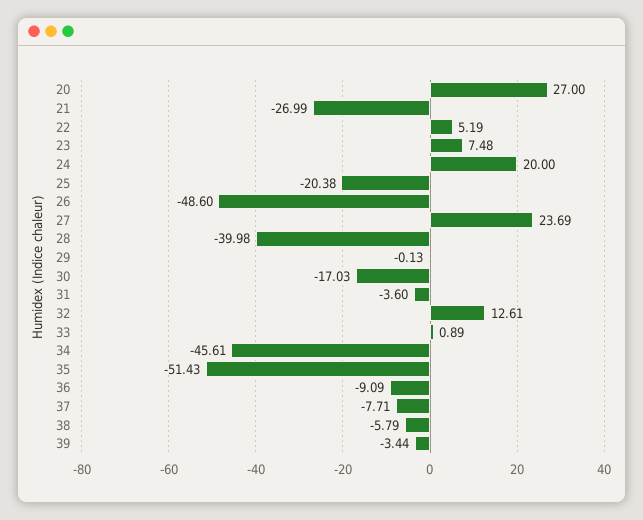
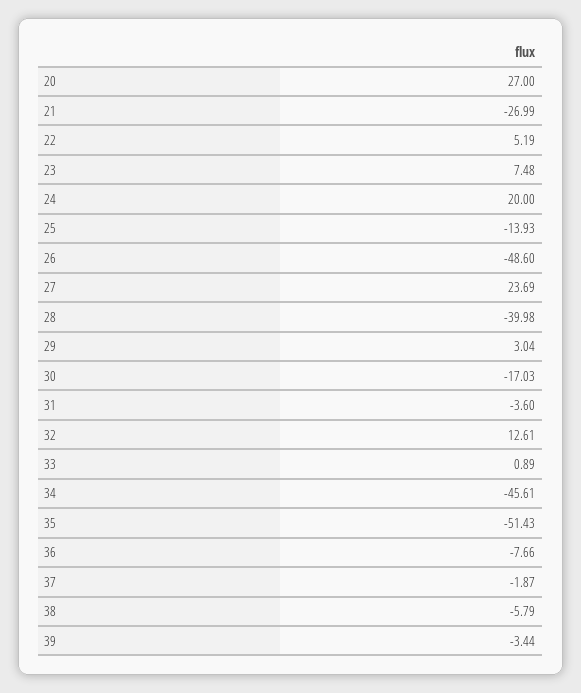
  {
    "20": 27,
    "21": -26.99,
    "22": 5.19,
    "23": 7.48,
    "24": 20,
-   "25": -20.38,
+   "25": -13.93,
    "26": -48.6,
    "27": 23.69,
    "28": -39.98,
-   "29": -0.13,
+   "29": 3.04,
    "30": -17.03,
    "31": -3.6,
    "32": 12.61,
    "33": 0.89,
    "34": -45.61,
    "35": -51.43,
-   "36": -9.09,
+   "36": -7.66,
-   "37": -7.71,
+   "37": -1.87,
    "38": -5.79,
    "39": -3.44
  }

